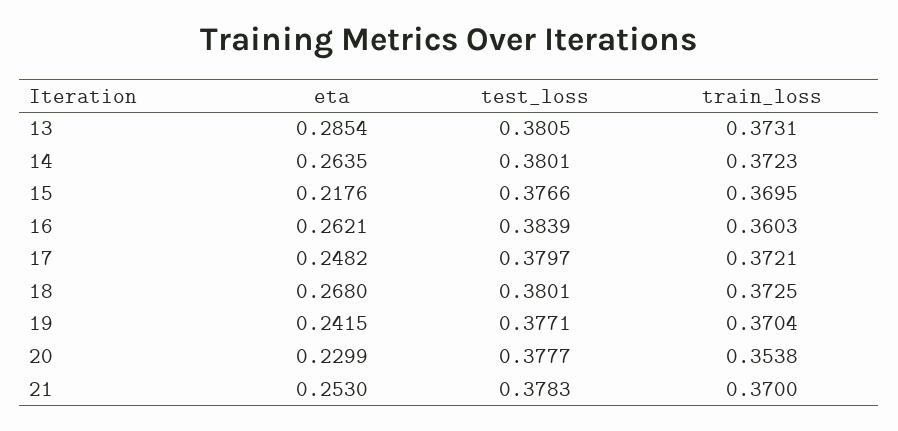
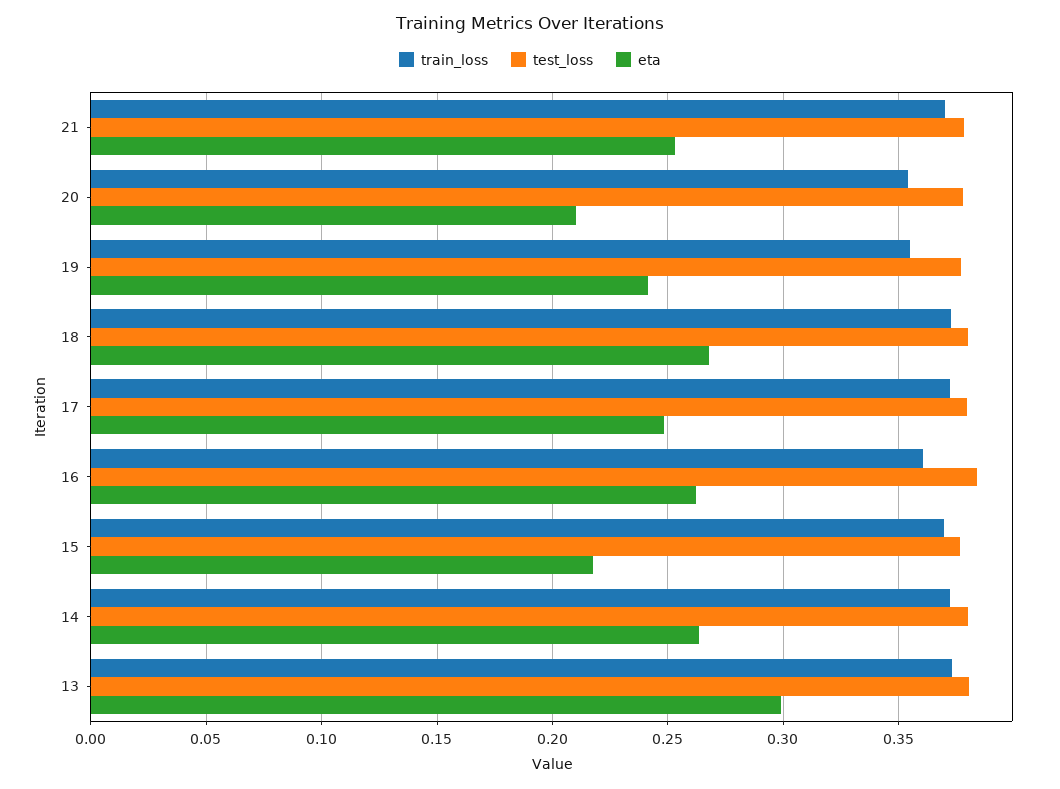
  {
    "eta": {
-     "13": 0.2854,
+     "13": 0.3,
      "14": 0.2635,
      "15": 0.2176,
      "16": 0.2621,
      "17": 0.2482,
      "18": 0.268,
      "19": 0.2415,
-     "20": 0.2299,
+     "20": 0.21,
      "21": 0.253
    },
    "test_loss": {
      "13": 0.3805,
      "14": 0.3801,
      "15": 0.3766,
      "16": 0.3839,
      "17": 0.3797,
      "18": 0.3801,
      "19": 0.3771,
      "20": 0.3777,
      "21": 0.3783
    },
    "train_loss": {
      "13": 0.3731,
      "14": 0.3723,
      "15": 0.3695,
      "16": 0.3603,
      "17": 0.3721,
      "18": 0.3725,
-     "19": 0.3704,
+     "19": 0.355,
      "20": 0.3538,
      "21": 0.37
    }
  }

